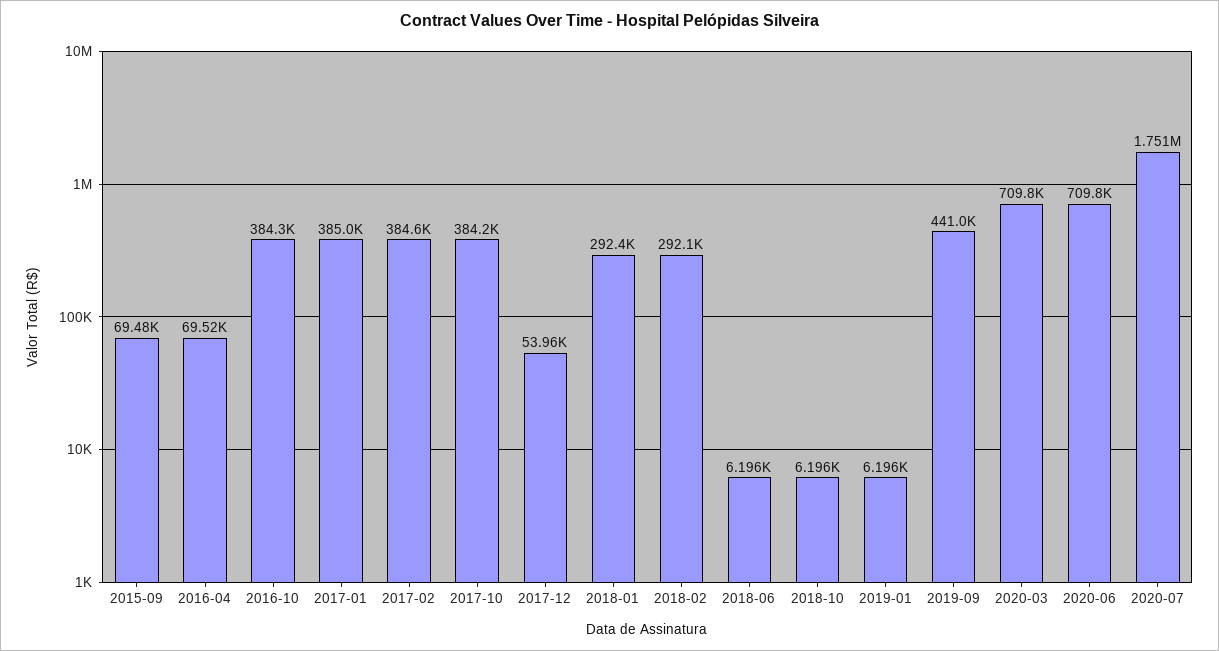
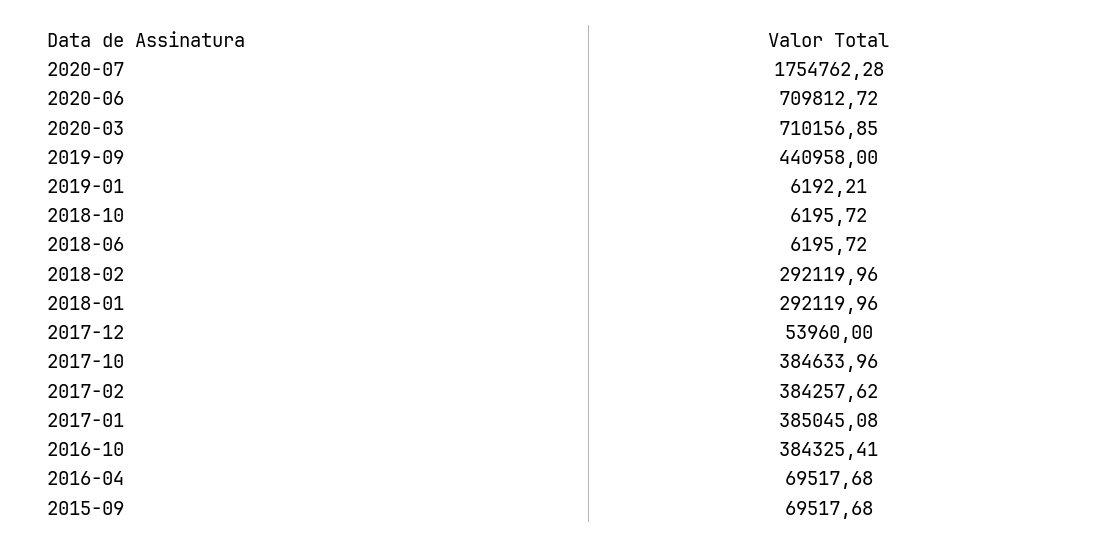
  {
-   "2015-09": 69480,
+   "2015-09": 69517.68,
    "2016-04": 69517.68,
    "2016-10": 384325.41,
    "2017-01": 385045.08,
-   "2017-02": 384600,
+   "2017-02": 384257.62,
-   "2017-10": 384200,
+   "2017-10": 384633.96,
    "2017-12": 53960,
-   "2018-01": 292400,
+   "2018-01": 292119.96,
    "2018-02": 292119.96,
    "2018-06": 6195.72,
    "2018-10": 6195.72,
-   "2019-01": 6196,
+   "2019-01": 6192.21,
    "2019-09": 440958,
-   "2020-03": 709800,
+   "2020-03": 710156.85,
    "2020-06": 709812.72,
-   "2020-07": 1751000
+   "2020-07": 1754762.28
  }

